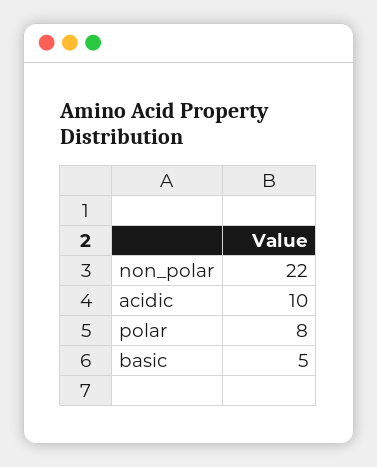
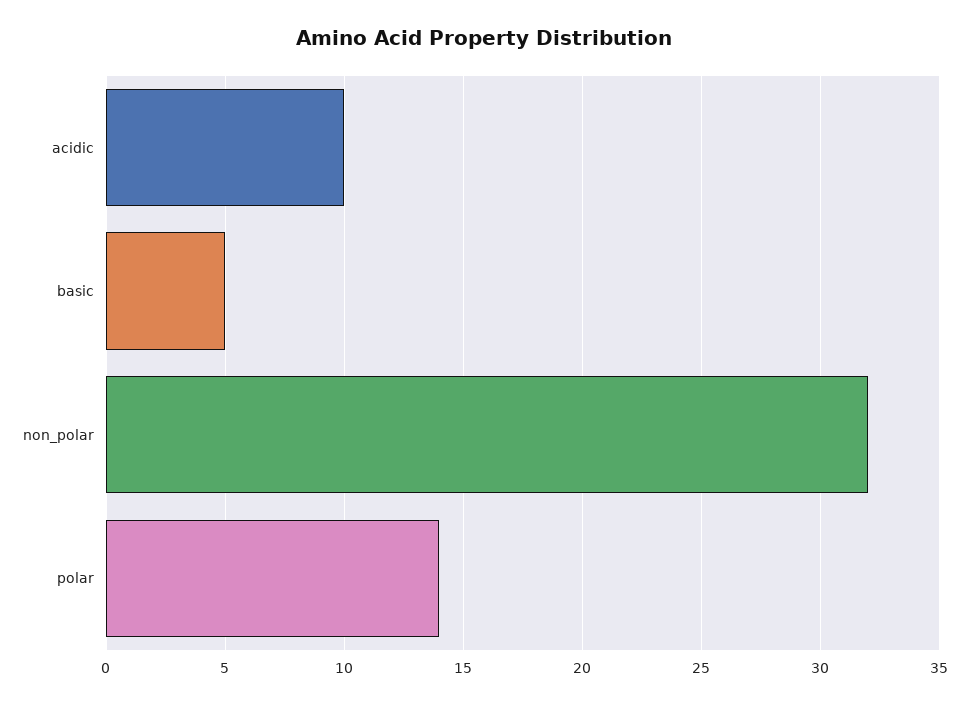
  {
-   "non_polar": 22,
+   "non_polar": 32,
    "acidic": 10,
-   "polar": 8,
+   "polar": 14,
    "basic": 5
  }

